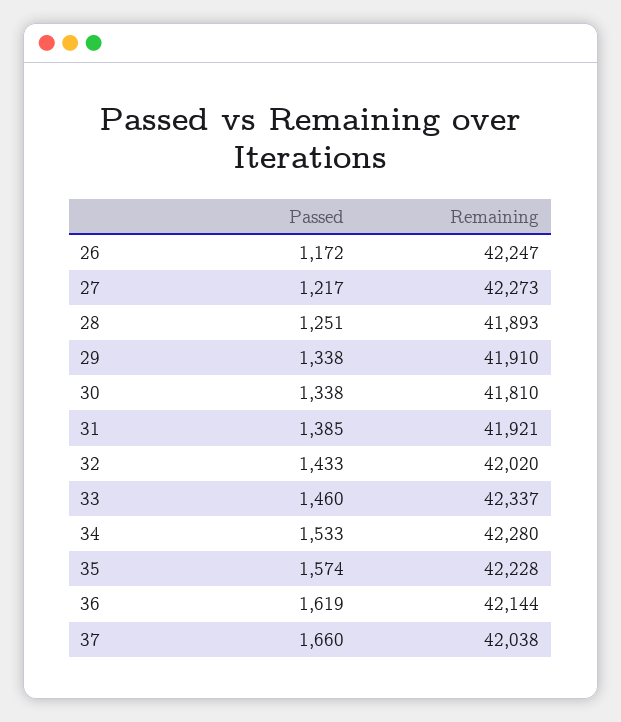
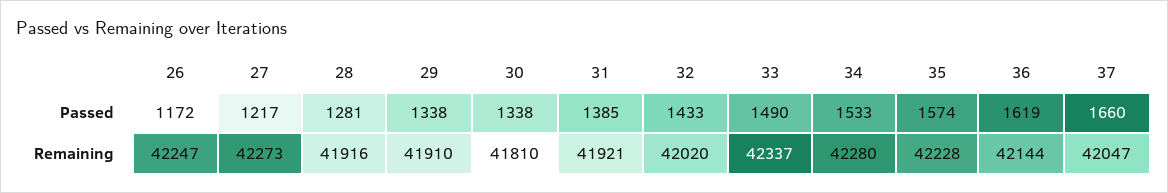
  {
    "Passed": {
      "26": 1172,
      "27": 1217,
-     "28": 1251,
+     "28": 1281,
      "29": 1338,
      "30": 1338,
      "31": 1385,
      "32": 1433,
-     "33": 1460,
+     "33": 1490,
      "34": 1533,
      "35": 1574,
      "36": 1619,
      "37": 1660
    },
    "Remaining": {
      "26": 42247,
      "27": 42273,
-     "28": 41893,
+     "28": 41916,
      "29": 41910,
      "30": 41810,
      "31": 41921,
      "32": 42020,
      "33": 42337,
      "34": 42280,
      "35": 42228,
      "36": 42144,
-     "37": 42038
+     "37": 42047
    }
  }

